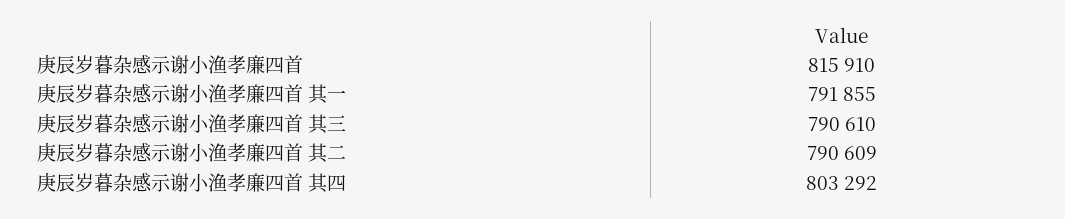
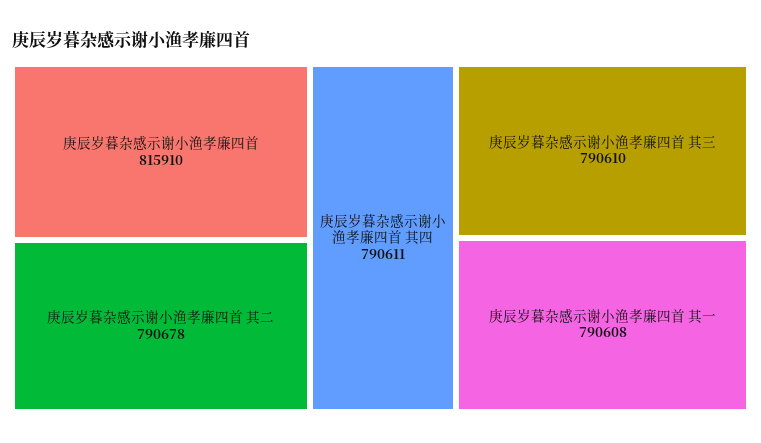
  {
    "庚辰岁暮杂感示谢小渔孝廉四首": 815910,
-   "庚辰岁暮杂感示谢小渔孝廉四首 其一": 791855,
+   "庚辰岁暮杂感示谢小渔孝廉四首 其一": 790608,
    "庚辰岁暮杂感示谢小渔孝廉四首 其三": 790610,
-   "庚辰岁暮杂感示谢小渔孝廉四首 其二": 790609,
+   "庚辰岁暮杂感示谢小渔孝廉四首 其二": 790678,
-   "庚辰岁暮杂感示谢小渔孝廉四首 其四": 803292
+   "庚辰岁暮杂感示谢小渔孝廉四首 其四": 790611
  }

